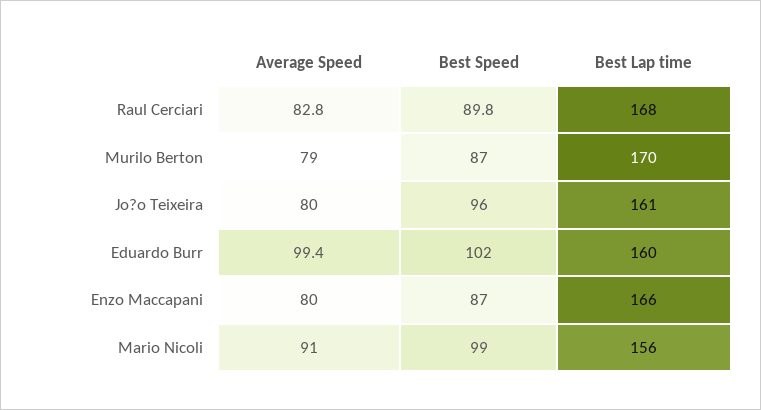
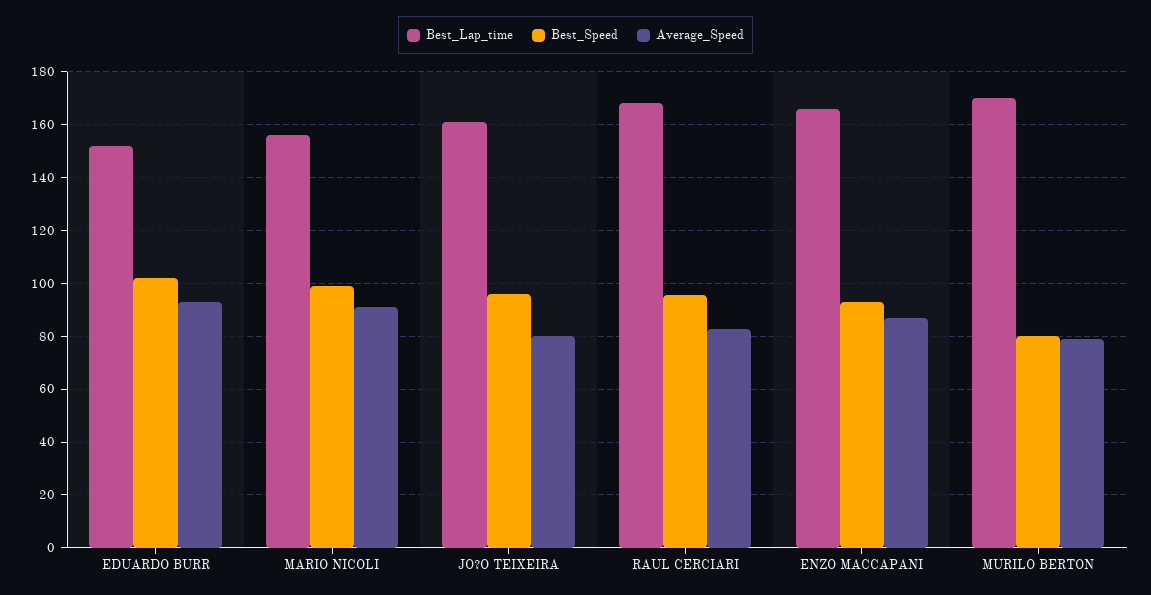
  {
    "Average Speed": {
      "Raul Cerciari": 82.8,
      "Murilo Berton": 79,
      "Jo?o Teixeira": 80,
-     "Eduardo Burr": 99.4,
+     "Eduardo Burr": 92.5,
-     "Enzo Maccapani": 80,
+     "Enzo Maccapani": 87.5,
      "Mario Nicoli": 91
    },
    "Best Speed": {
-     "Raul Cerciari": 89.8,
+     "Raul Cerciari": 95,
-     "Murilo Berton": 87,
+     "Murilo Berton": 80,
      "Jo?o Teixeira": 96,
      "Eduardo Burr": 102,
-     "Enzo Maccapani": 87,
+     "Enzo Maccapani": 92.5,
      "Mario Nicoli": 99
    },
    "Best Lap time": {
      "Raul Cerciari": 168,
      "Murilo Berton": 170,
      "Jo?o Teixeira": 161,
-     "Eduardo Burr": 160,
+     "Eduardo Burr": 152.5,
      "Enzo Maccapani": 166,
      "Mario Nicoli": 156
    }
  }

